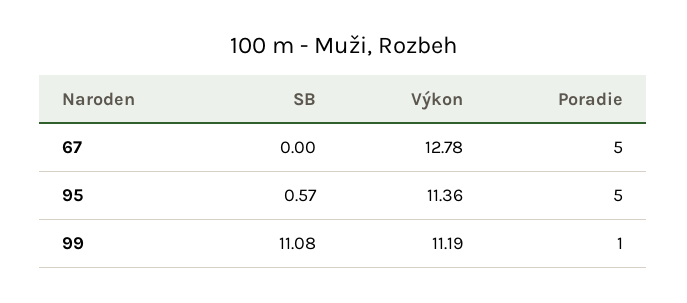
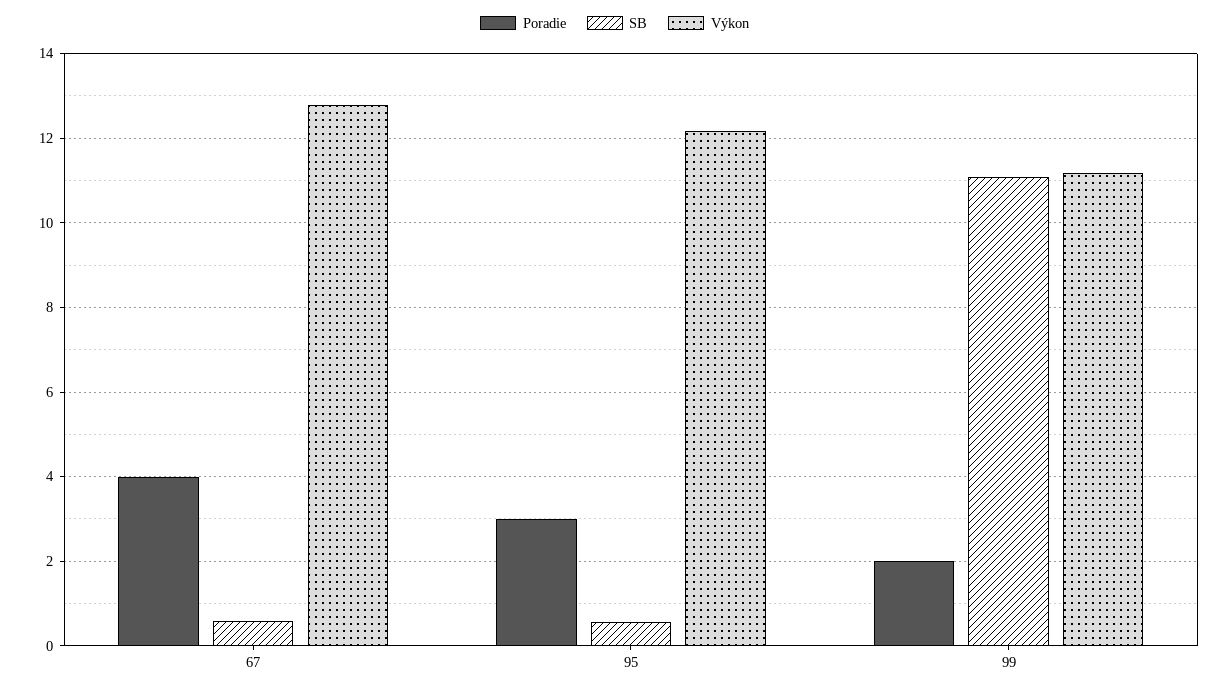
  {
    "SB": {
-     "67": 0,
+     "67": 0.6,
      "95": 0.57,
      "99": 11.08
    },
    "Výkon": {
      "67": 12.78,
-     "95": 11.36,
+     "95": 12.2,
      "99": 11.19
    },
    "Poradie": {
-     "67": 5,
+     "67": 4,
-     "95": 5,
+     "95": 3,
-     "99": 1
+     "99": 2
    }
  }

